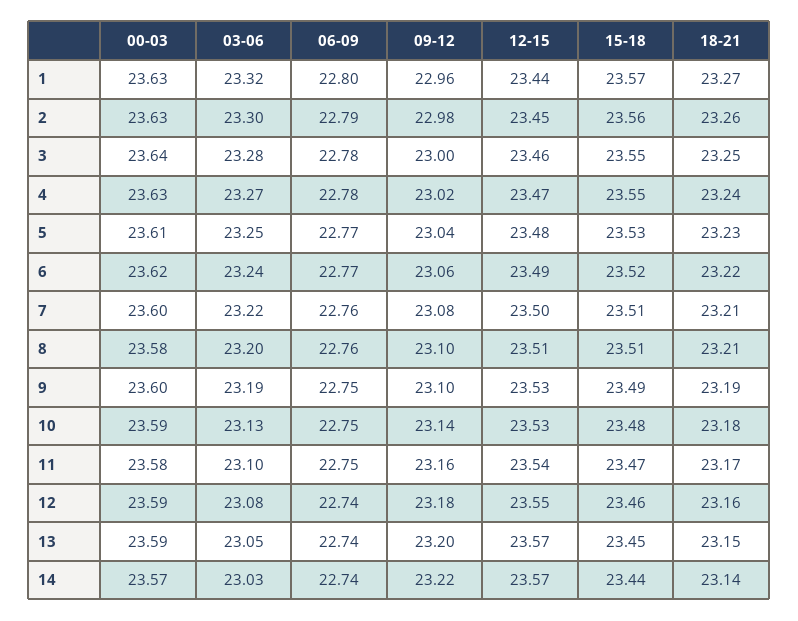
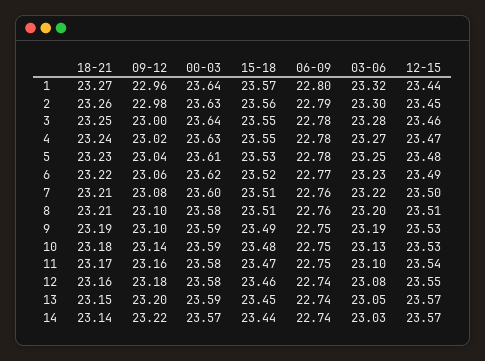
  {
    "00-03": {
-     "1": 23.63,
+     "1": 23.64,
      "2": 23.63,
      "3": 23.64,
      "4": 23.63,
      "5": 23.61,
      "6": 23.62,
      "7": 23.6,
      "8": 23.58,
-     "9": 23.6,
+     "9": 23.59,
      "10": 23.59,
      "11": 23.58,
-     "12": 23.59,
+     "12": 23.58,
      "13": 23.59,
      "14": 23.57
    },
    "03-06": {
      "1": 23.32,
      "2": 23.3,
      "3": 23.28,
      "4": 23.27,
      "5": 23.25,
-     "6": 23.24,
+     "6": 23.23,
      "7": 23.22,
      "8": 23.2,
      "9": 23.19,
      "10": 23.13,
      "11": 23.1,
      "12": 23.08,
      "13": 23.05,
      "14": 23.03
    },
    "06-09": {
      "1": 22.8,
      "2": 22.79,
      "3": 22.78,
      "4": 22.78,
-     "5": 22.77,
+     "5": 22.78,
      "6": 22.77,
      "7": 22.76,
      "8": 22.76,
      "9": 22.75,
      "10": 22.75,
      "11": 22.75,
      "12": 22.74,
      "13": 22.74,
      "14": 22.74
    },
    "09-12": {
      "1": 22.96,
      "2": 22.98,
      "3": 23,
      "4": 23.02,
      "5": 23.04,
      "6": 23.06,
      "7": 23.08,
      "8": 23.1,
      "9": 23.1,
      "10": 23.14,
      "11": 23.16,
      "12": 23.18,
      "13": 23.2,
      "14": 23.22
    },
    "12-15": {
      "1": 23.44,
      "2": 23.45,
      "3": 23.46,
      "4": 23.47,
      "5": 23.48,
      "6": 23.49,
      "7": 23.5,
      "8": 23.51,
      "9": 23.53,
      "10": 23.53,
      "11": 23.54,
      "12": 23.55,
      "13": 23.57,
      "14": 23.57
    },
    "15-18": {
      "1": 23.57,
      "2": 23.56,
      "3": 23.55,
      "4": 23.55,
      "5": 23.53,
      "6": 23.52,
      "7": 23.51,
      "8": 23.51,
      "9": 23.49,
      "10": 23.48,
      "11": 23.47,
      "12": 23.46,
      "13": 23.45,
      "14": 23.44
    },
    "18-21": {
      "1": 23.27,
      "2": 23.26,
      "3": 23.25,
      "4": 23.24,
      "5": 23.23,
      "6": 23.22,
      "7": 23.21,
      "8": 23.21,
      "9": 23.19,
      "10": 23.18,
      "11": 23.17,
      "12": 23.16,
      "13": 23.15,
      "14": 23.14
    }
  }

